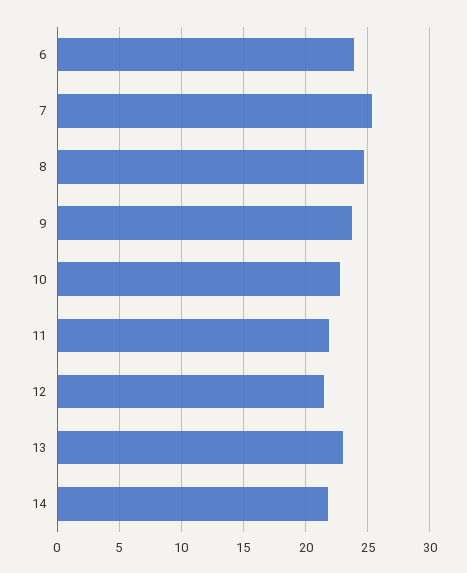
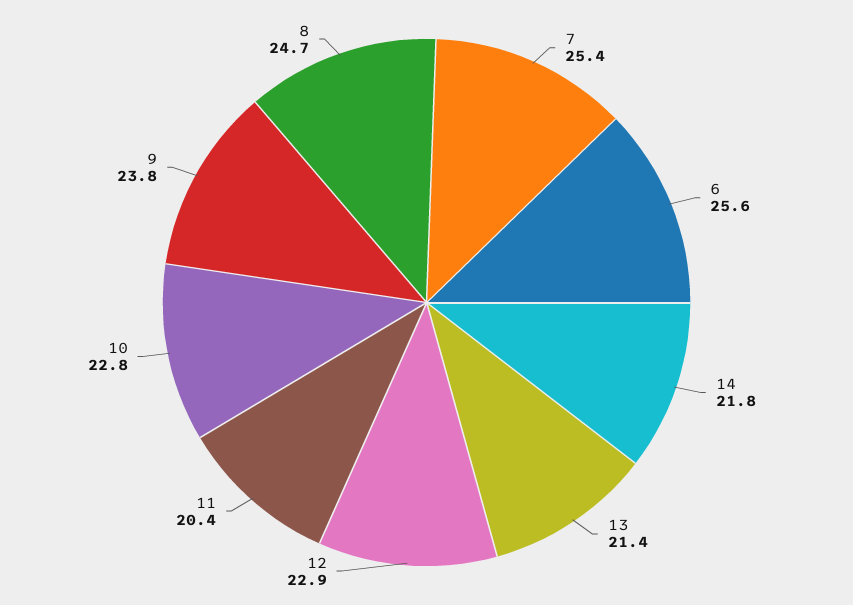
  {
-   "6": 24,
+   "6": 25.6,
    "7": 25.4,
    "8": 24.7,
    "9": 23.8,
    "10": 22.8,
-   "11": 22,
+   "11": 20.4,
-   "12": 21.5,
+   "12": 22.9,
-   "13": 23,
+   "13": 21.4,
    "14": 21.8
  }

